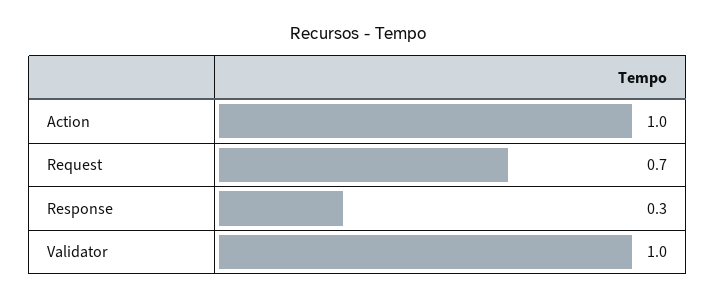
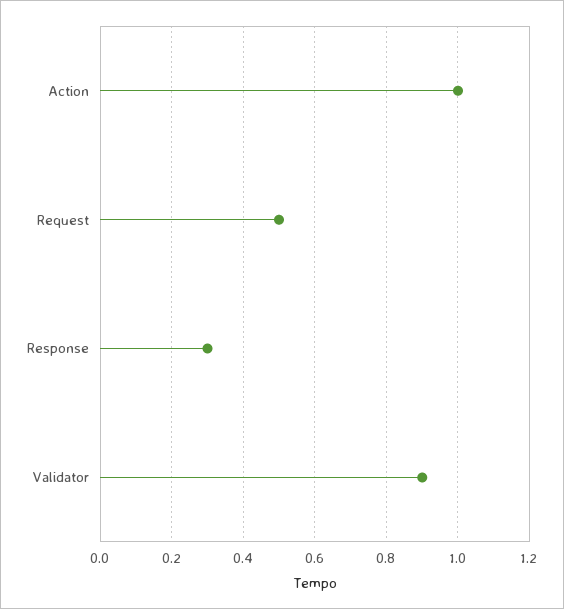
  {
    "Action": 1,
-   "Request": 0.7,
+   "Request": 0.5,
    "Response": 0.3,
-   "Validator": 1
+   "Validator": 0.9
  }

